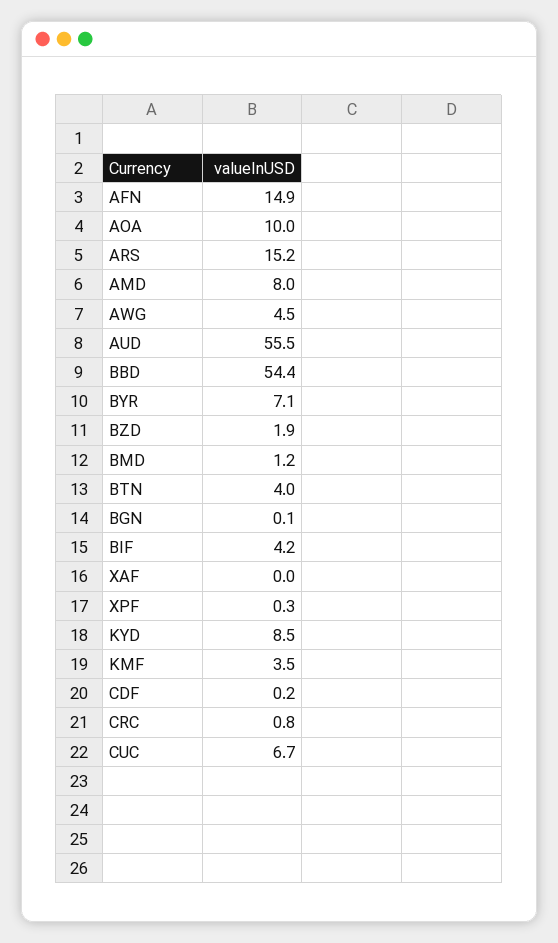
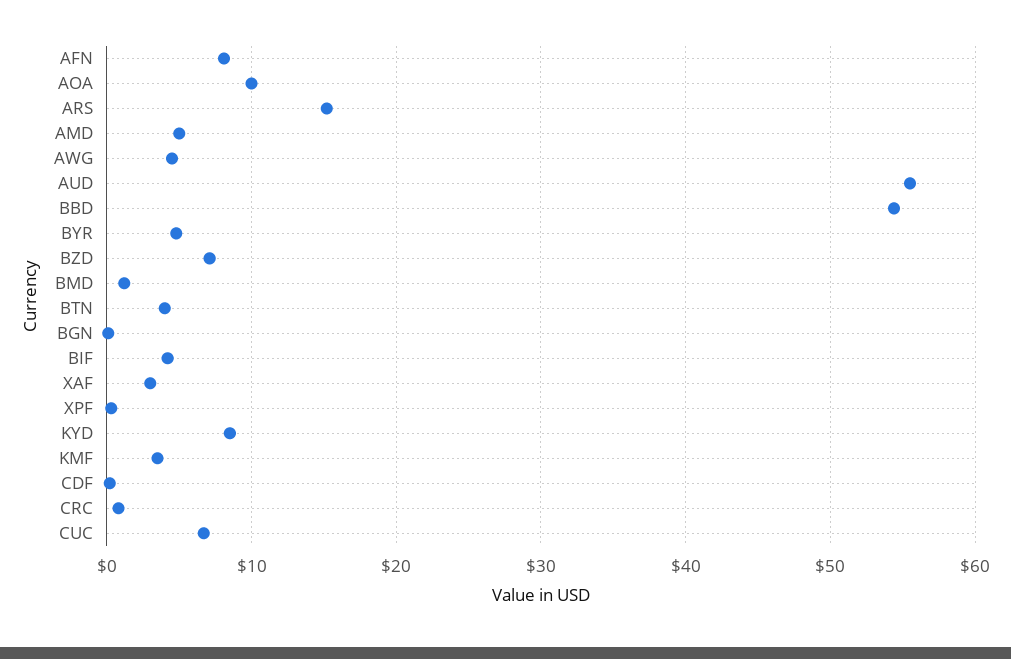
  {
-   "AFN": 14.9,
+   "AFN": 8,
    "AOA": 10,
    "ARS": 15.2,
-   "AMD": 8,
+   "AMD": 5,
    "AWG": 4.5,
    "AUD": 55.5,
    "BBD": 54.4,
-   "BYR": 7.1,
+   "BYR": 5,
-   "BZD": 1.9,
+   "BZD": 7,
    "BMD": 1.2,
    "BTN": 4,
    "BGN": 0.1,
    "BIF": 4.2,
-   "XAF": 0,
+   "XAF": 3,
    "XPF": 0.3,
    "KYD": 8.5,
    "KMF": 3.5,
    "CDF": 0.2,
    "CRC": 0.8,
    "CUC": 6.7
  }

